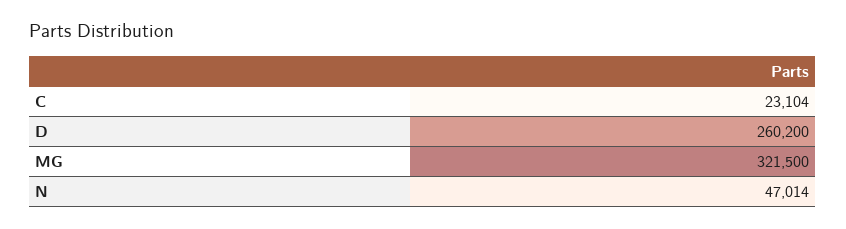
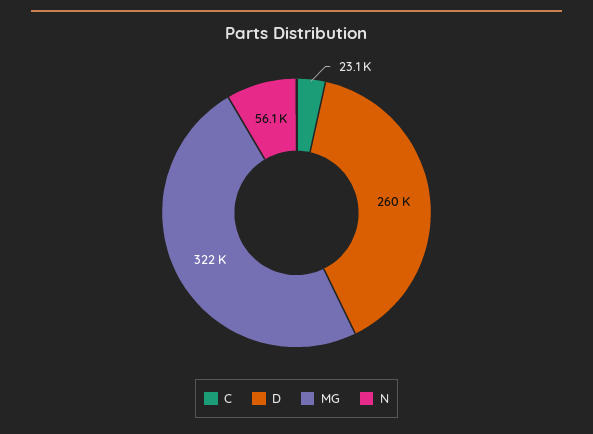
  {
    "C": 23104,
    "D": 260200,
    "MG": 321500,
-   "N": 47014
+   "N": 56100
  }

